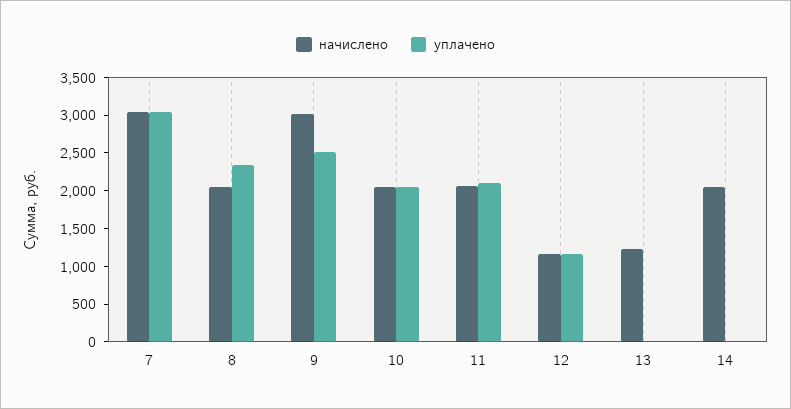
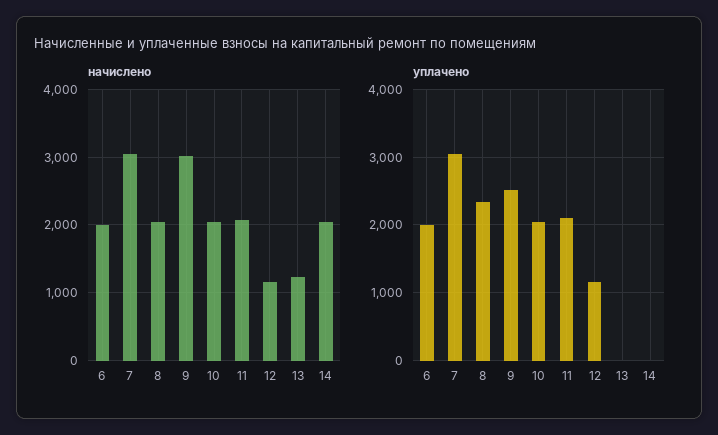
  {
    "начислено": {
      "7": 3000,
      "8": 2000,
      "9": 3000,
      "10": 2000,
      "11": 2100,
      "12": 1200,
      "13": 1200,
-     "14": 2000
+     "14": 2000,
+     "6": 2000
    },
    "уплачено": {
      "7": 3000,
      "8": 2300,
      "9": 2500,
      "10": 2000,
      "11": 2100,
      "12": 1200,
      "13": 0,
-     "14": 0
+     "14": 0,
+     "6": 2000
    }
  }

